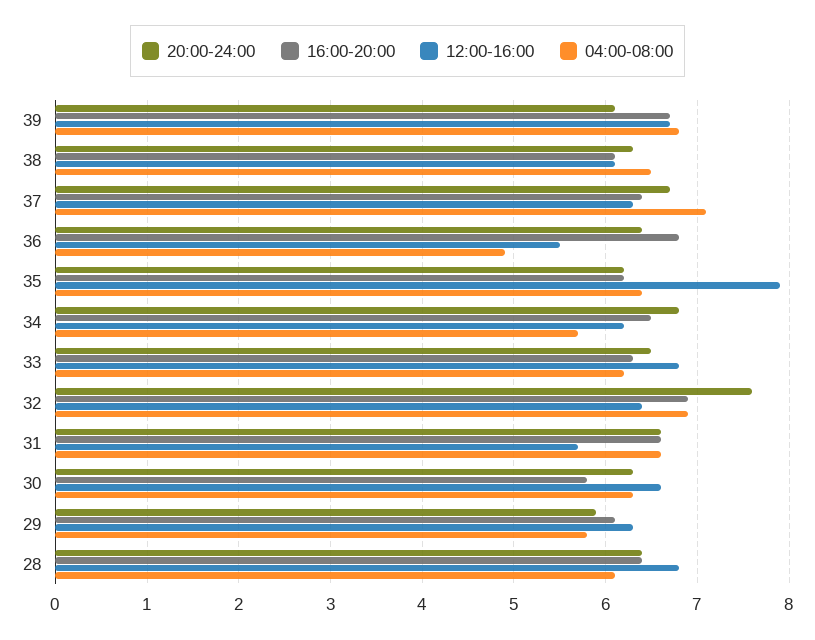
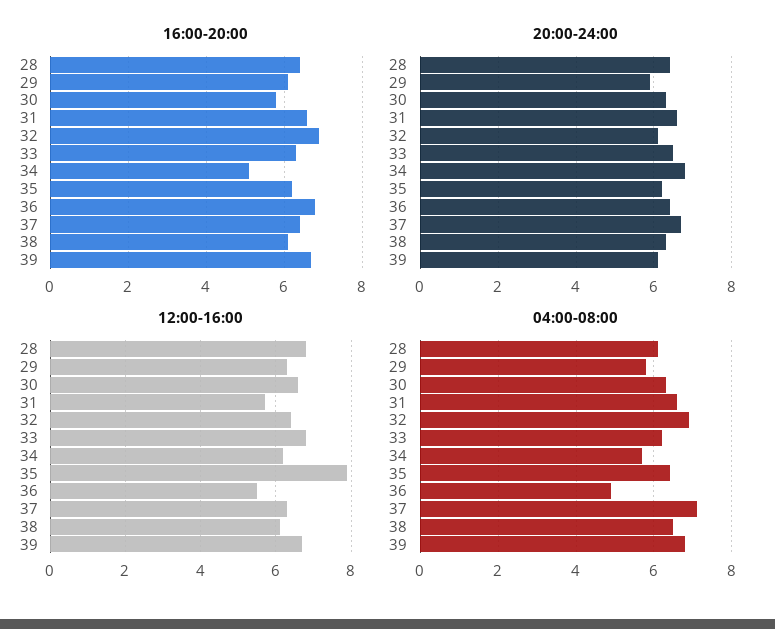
  {
    "20:00-24:00": {
      "39": 6.1,
      "38": 6.3,
      "37": 6.7,
      "36": 6.4,
      "35": 6.2,
      "34": 6.8,
      "33": 6.5,
-     "32": 7.6,
+     "32": 6,
      "31": 6.6,
      "30": 6.3,
      "29": 5.9,
      "28": 6.4
    },
    "16:00-20:00": {
      "39": 6.7,
      "38": 6.1,
      "37": 6.4,
      "36": 6.8,
      "35": 6.2,
-     "34": 6.5,
+     "34": 5,
      "33": 6.3,
      "32": 6.9,
      "31": 6.6,
      "30": 5.8,
      "29": 6.1,
      "28": 6.4
    },
    "12:00-16:00": {
      "39": 6.7,
      "38": 6.1,
      "37": 6.3,
      "36": 5.5,
      "35": 7.9,
      "34": 6.2,
      "33": 6.8,
      "32": 6.4,
      "31": 5.7,
      "30": 6.6,
      "29": 6.3,
      "28": 6.8
    },
    "04:00-08:00": {
      "39": 6.8,
      "38": 6.5,
      "37": 7.1,
      "36": 4.9,
      "35": 6.4,
      "34": 5.7,
      "33": 6.2,
      "32": 6.9,
      "31": 6.6,
      "30": 6.3,
      "29": 5.8,
      "28": 6.1
    }
  }

